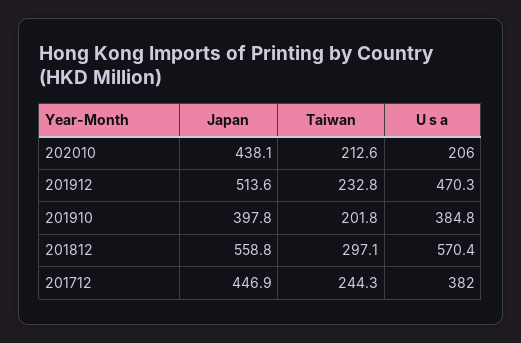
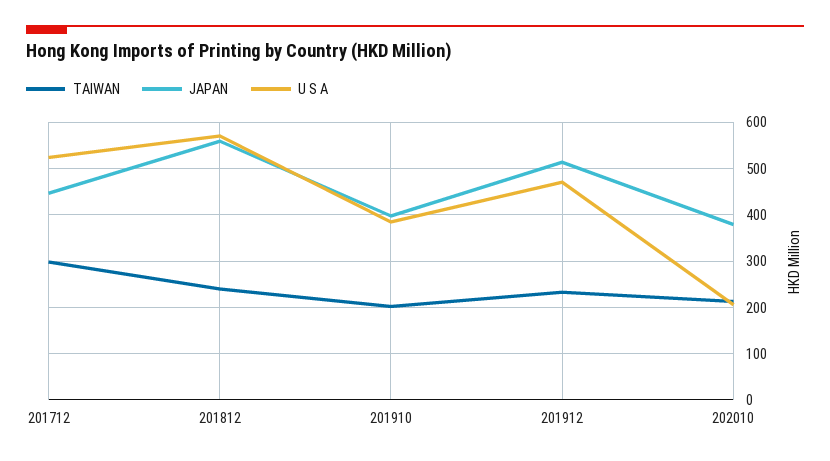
  {
    "Japan": {
-     "202010": 438.1,
+     "202010": 380,
      "201912": 513.6,
      "201910": 397.8,
      "201812": 558.8,
      "201712": 446.9
    },
    "Taiwan": {
      "202010": 212.6,
      "201912": 232.8,
      "201910": 201.8,
-     "201812": 297.1,
+     "201812": 240,
-     "201712": 244.3
+     "201712": 300
    },
    "U s a": {
      "202010": 206,
      "201912": 470.3,
      "201910": 384.8,
      "201812": 570.4,
-     "201712": 382
+     "201712": 520
    }
  }

